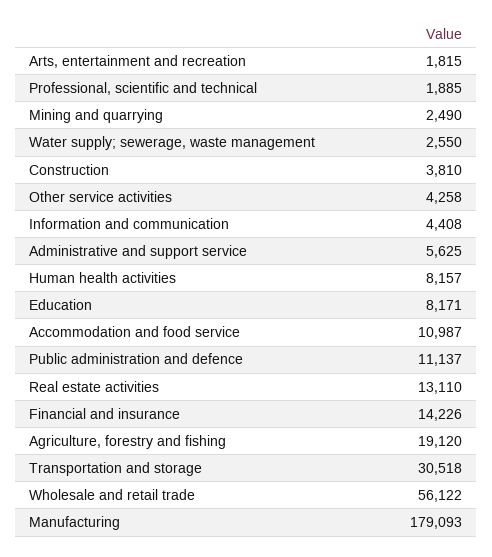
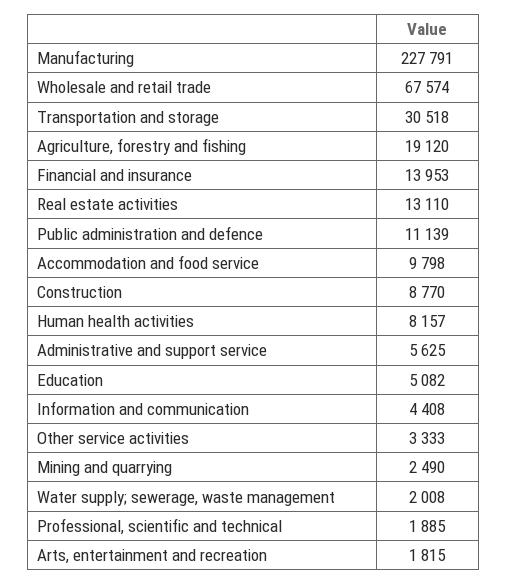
  {
    "Arts, entertainment and recreation": 1815,
    "Professional, scientific and technical": 1885,
    "Mining and quarrying": 2490,
-   "Water supply; sewerage, waste management": 2550,
+   "Water supply; sewerage, waste management": 2008,
-   "Construction": 3810,
+   "Construction": 8770,
-   "Other service activities": 4258,
+   "Other service activities": 3333,
    "Information and communication": 4408,
    "Administrative and support service": 5625,
    "Human health activities": 8157,
-   "Education": 8171,
+   "Education": 5082,
-   "Accommodation and food service": 10987,
+   "Accommodation and food service": 9798,
-   "Public administration and defence": 11137,
+   "Public administration and defence": 11139,
    "Real estate activities": 13110,
-   "Financial and insurance": 14226,
+   "Financial and insurance": 13953,
    "Agriculture, forestry and fishing": 19120,
    "Transportation and storage": 30518,
-   "Wholesale and retail trade": 56122,
+   "Wholesale and retail trade": 67574,
-   "Manufacturing": 179093
+   "Manufacturing": 227791
  }

